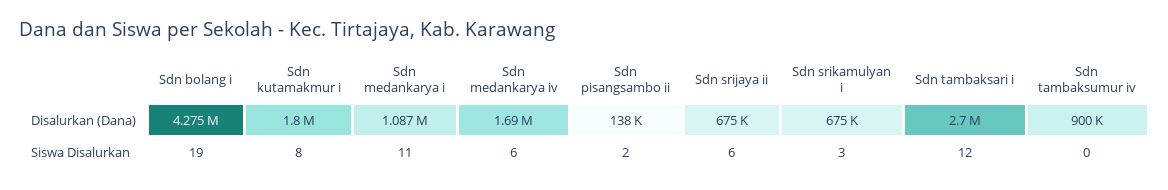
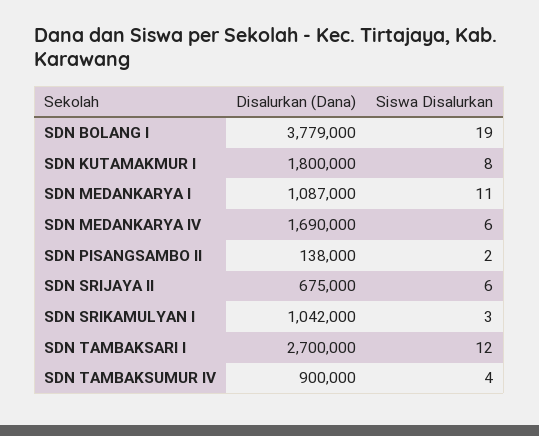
  {
    "Sdn bolang i": {
-     "Disalurkan (Dana)": 4275000,
+     "Disalurkan (Dana)": 3779000,
      "Siswa Disalurkan": 19
    },
    "Sdn kutamakmur i": {
      "Disalurkan (Dana)": 1800000,
      "Siswa Disalurkan": 8
    },
    "Sdn medankarya i": {
      "Disalurkan (Dana)": 1087000,
      "Siswa Disalurkan": 11
    },
    "Sdn medankarya iv": {
      "Disalurkan (Dana)": 1690000,
      "Siswa Disalurkan": 6
    },
    "Sdn pisangsambo ii": {
      "Disalurkan (Dana)": 138000,
      "Siswa Disalurkan": 2
    },
    "Sdn srijaya ii": {
      "Disalurkan (Dana)": 675000,
      "Siswa Disalurkan": 6
    },
    "Sdn srikamulyan i": {
-     "Disalurkan (Dana)": 675000,
+     "Disalurkan (Dana)": 1042000,
      "Siswa Disalurkan": 3
    },
    "Sdn tambaksari i": {
      "Disalurkan (Dana)": 2700000,
      "Siswa Disalurkan": 12
    },
    "Sdn tambaksumur iv": {
      "Disalurkan (Dana)": 900000,
-     "Siswa Disalurkan": 0
+     "Siswa Disalurkan": 4
    }
  }

